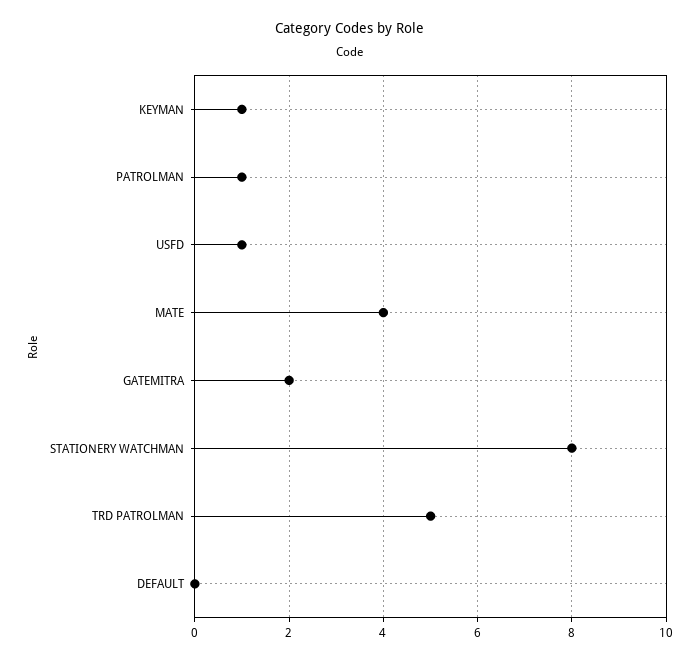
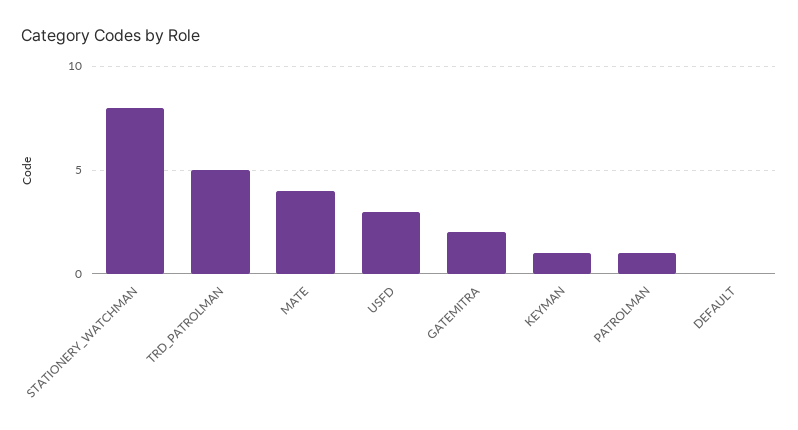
  {
    "KEYMAN": 1,
    "PATROLMAN": 1,
-   "USFD": 1,
+   "USFD": 3,
    "MATE": 4,
    "GATEMITRA": 2,
    "STATIONERY WATCHMAN": 8,
    "TRD PATROLMAN": 5,
    "DEFAULT": 0
  }

